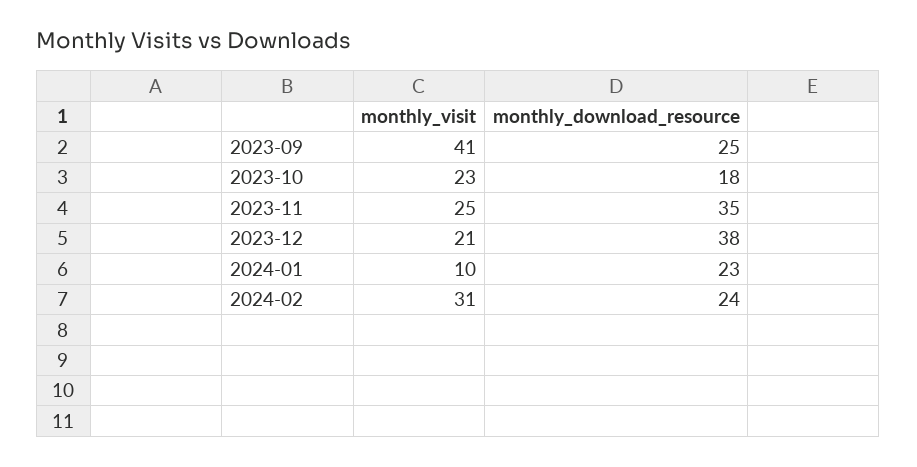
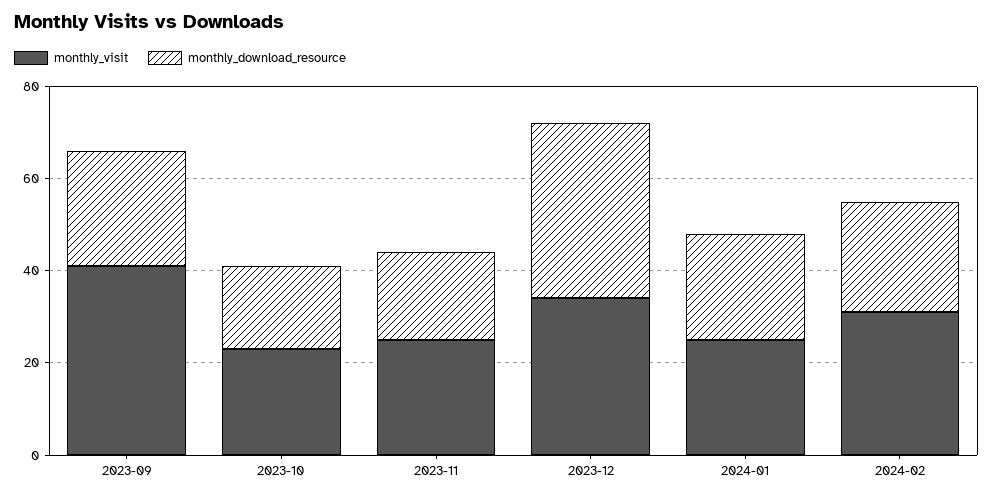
  {
    "monthly_visit": {
      "2023-09": 41,
      "2023-10": 23,
      "2023-11": 25,
-     "2023-12": 21,
+     "2023-12": 35,
-     "2024-01": 10,
+     "2024-01": 25,
      "2024-02": 31
    },
    "monthly_download_resource": {
      "2023-09": 25,
      "2023-10": 18,
-     "2023-11": 35,
+     "2023-11": 20,
      "2023-12": 38,
      "2024-01": 23,
      "2024-02": 24
    }
  }

